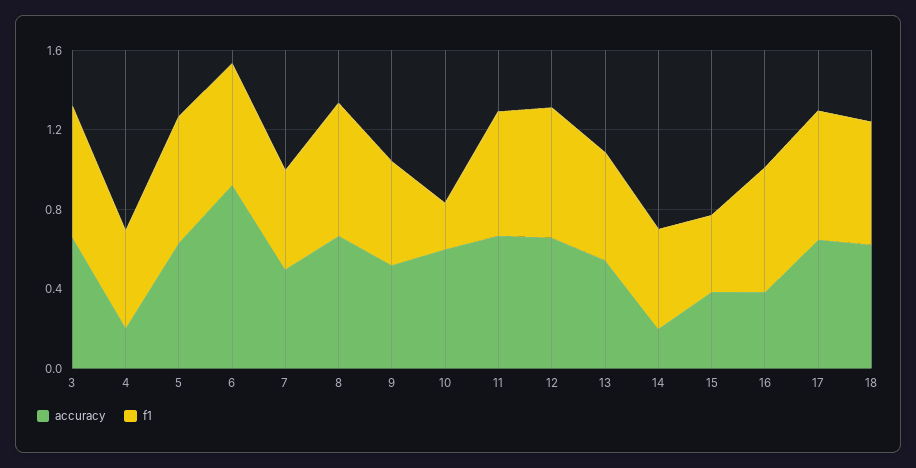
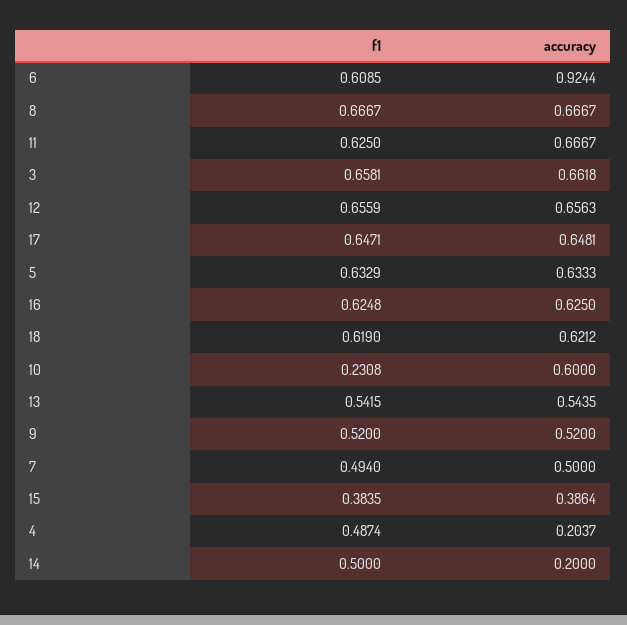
  {
    "accuracy": {
      "3": 0.6618,
      "4": 0.2037,
      "5": 0.6333,
      "6": 0.9244,
      "7": 0.5,
      "8": 0.6667,
      "9": 0.52,
      "10": 0.6,
      "11": 0.6667,
      "12": 0.6563,
      "13": 0.5435,
      "14": 0.2,
      "15": 0.3864,
-     "16": 0.4,
+     "16": 0.625,
      "17": 0.6481,
      "18": 0.6212
    },
    "f1": {
      "3": 0.6581,
      "4": 0.4874,
      "5": 0.6329,
      "6": 0.6085,
      "7": 0.494,
      "8": 0.6667,
      "9": 0.52,
      "10": 0.2308,
      "11": 0.625,
      "12": 0.6559,
      "13": 0.5415,
      "14": 0.5,
      "15": 0.3835,
      "16": 0.6248,
      "17": 0.6471,
      "18": 0.619
    }
  }

